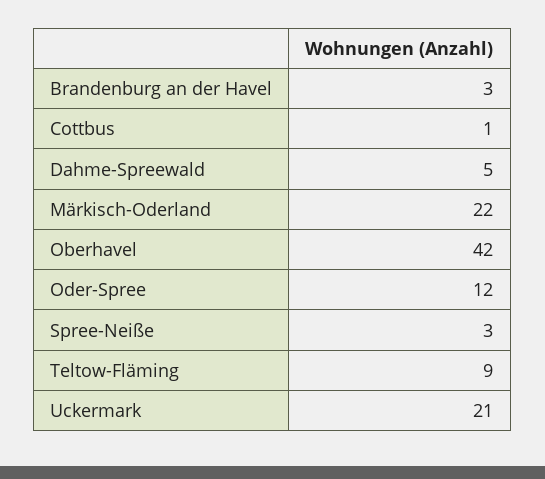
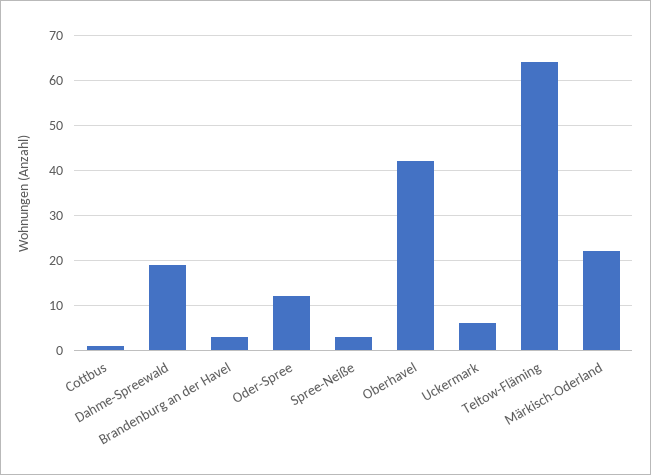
  {
    "Brandenburg an der Havel": 3,
    "Cottbus": 1,
-   "Dahme-Spreewald": 5,
+   "Dahme-Spreewald": 20,
    "Märkisch-Oderland": 22,
    "Oberhavel": 42,
    "Oder-Spree": 12,
    "Spree-Neiße": 3,
-   "Teltow-Fläming": 9,
+   "Teltow-Fläming": 65,
-   "Uckermark": 21
+   "Uckermark": 5
  }

